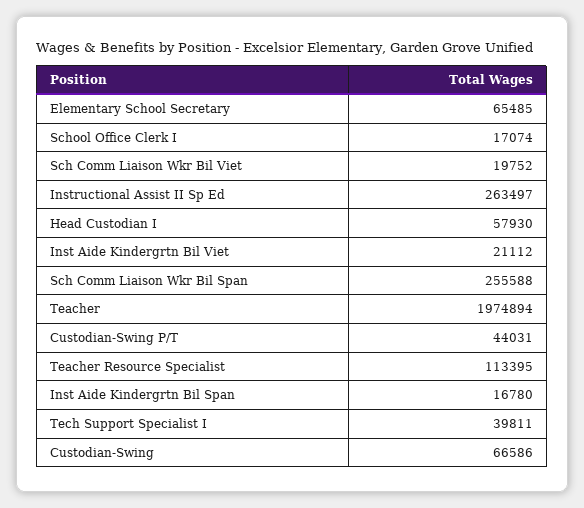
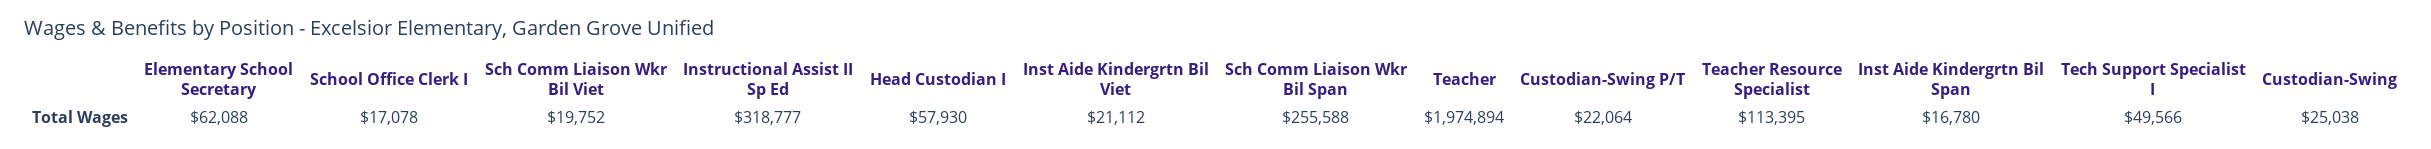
  {
-   "Elementary School Secretary": 65485,
+   "Elementary School Secretary": 62088,
-   "School Office Clerk I": 17074,
+   "School Office Clerk I": 17078,
    "Sch Comm Liaison Wkr Bil Viet": 19752,
-   "Instructional Assist II Sp Ed": 263497,
+   "Instructional Assist II Sp Ed": 318777,
    "Head Custodian I": 57930,
    "Inst Aide Kindergrtn Bil Viet": 21112,
    "Sch Comm Liaison Wkr Bil Span": 255588,
    "Teacher": 1974894,
-   "Custodian-Swing P/T": 44031,
+   "Custodian-Swing P/T": 22064,
    "Teacher Resource Specialist": 113395,
    "Inst Aide Kindergrtn Bil Span": 16780,
-   "Tech Support Specialist I": 39811,
+   "Tech Support Specialist I": 49566,
-   "Custodian-Swing": 66586
+   "Custodian-Swing": 25038
  }

